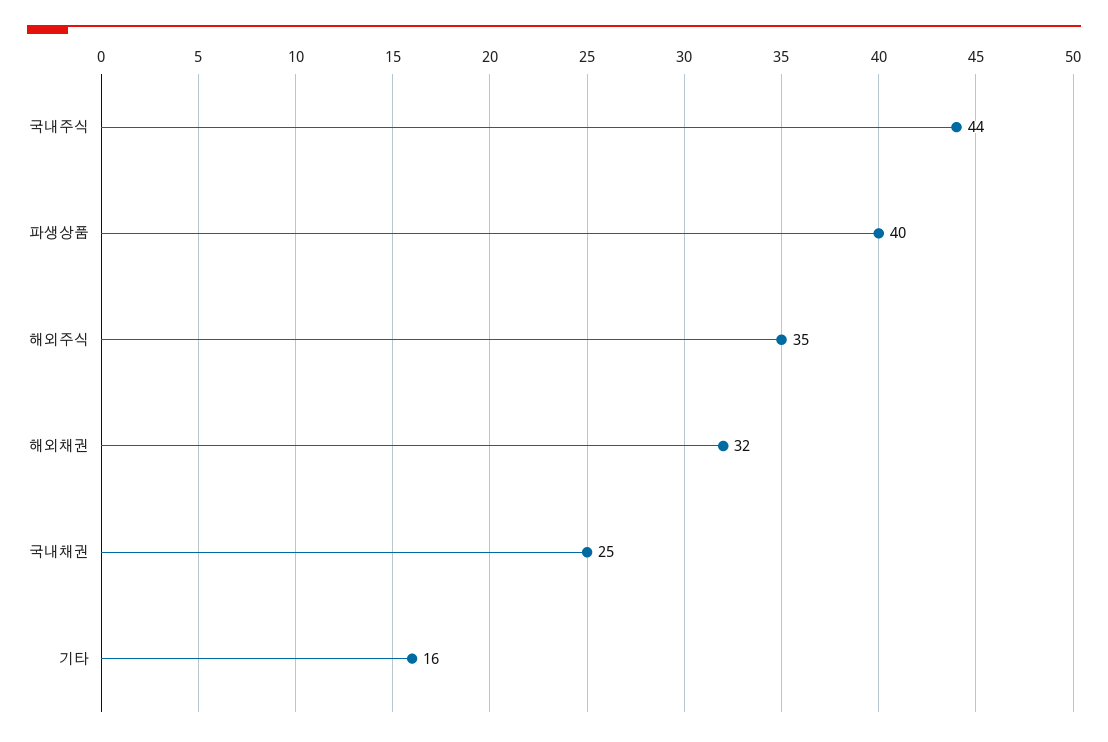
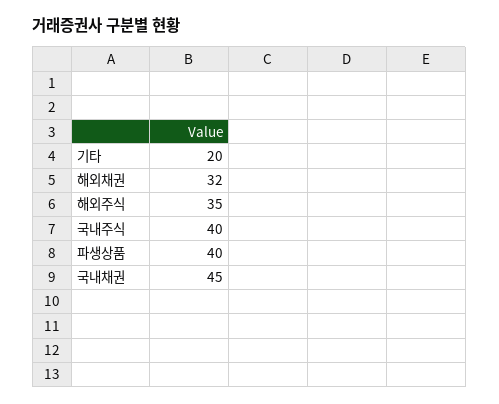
  {
-   "국내주식": 44,
+   "국내주식": 40,
    "파생상품": 40,
    "해외주식": 35,
    "해외채권": 32,
-   "국내채권": 25,
+   "국내채권": 45,
-   "기타": 16
+   "기타": 20
  }

